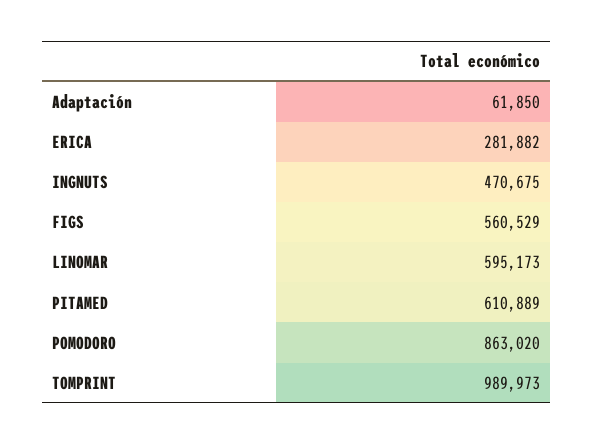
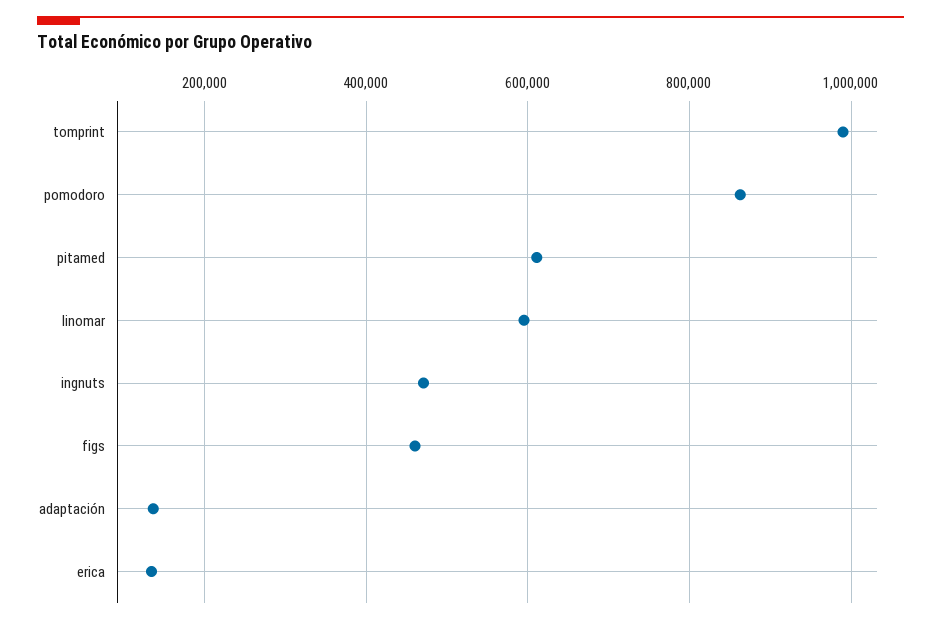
  {
-   "Adaptación": 61850,
+   "Adaptación": 140000,
-   "ERICA": 281882,
+   "ERICA": 140000,
    "INGNUTS": 470675,
-   "FIGS": 560529,
+   "FIGS": 460000,
    "LINOMAR": 595173,
    "PITAMED": 610889,
    "POMODORO": 863020,
    "TOMPRINT": 989973
  }

